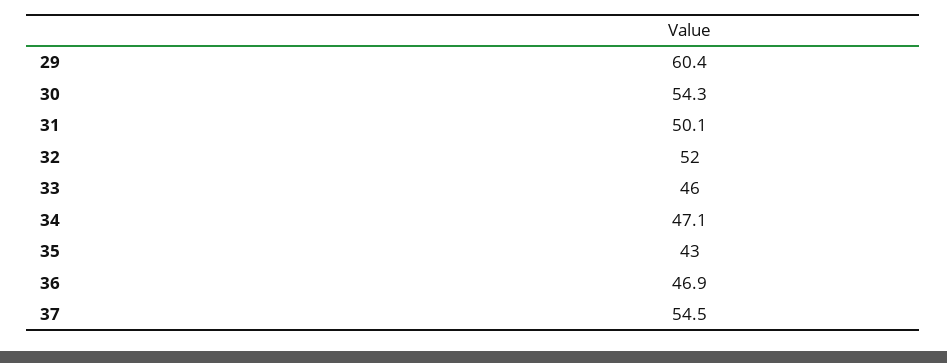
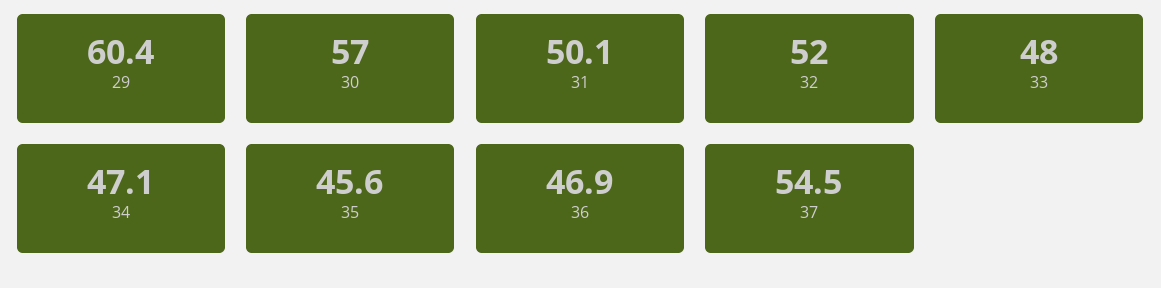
  {
    "29": 60.4,
-   "30": 54.3,
+   "30": 57,
    "31": 50.1,
    "32": 52,
-   "33": 46,
+   "33": 48,
    "34": 47.1,
-   "35": 43,
+   "35": 45.6,
    "36": 46.9,
    "37": 54.5
  }

